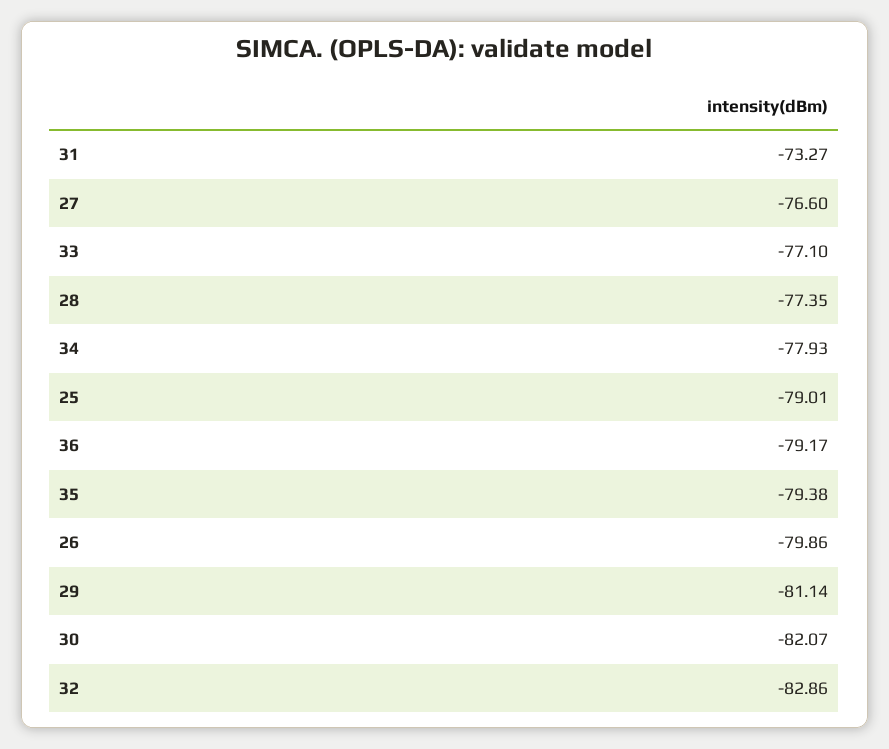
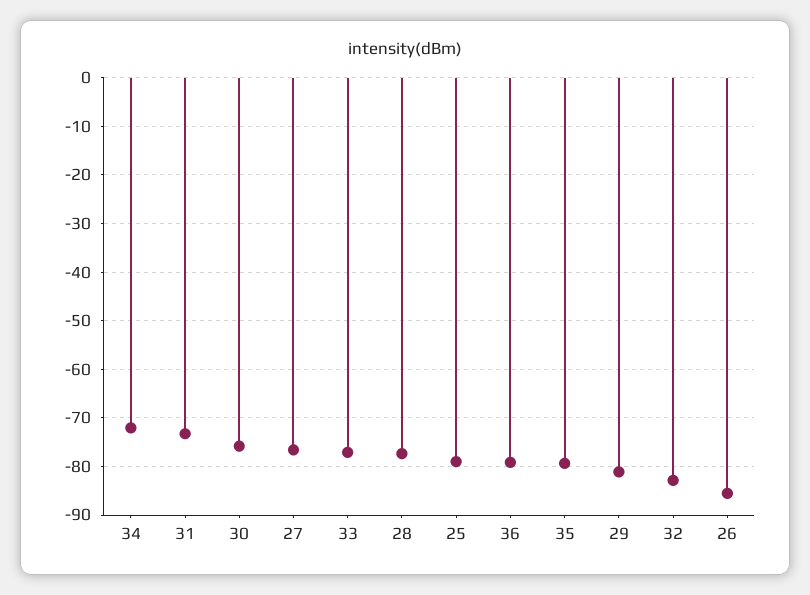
  {
    "31": -73.27,
    "27": -76.6,
    "33": -77.1,
    "28": -77.35,
-   "34": -77.93,
+   "34": -72,
    "25": -79.01,
    "36": -79.17,
    "35": -79.38,
-   "26": -79.86,
+   "26": -86,
    "29": -81.14,
-   "30": -82.07,
+   "30": -76,
    "32": -82.86
  }

